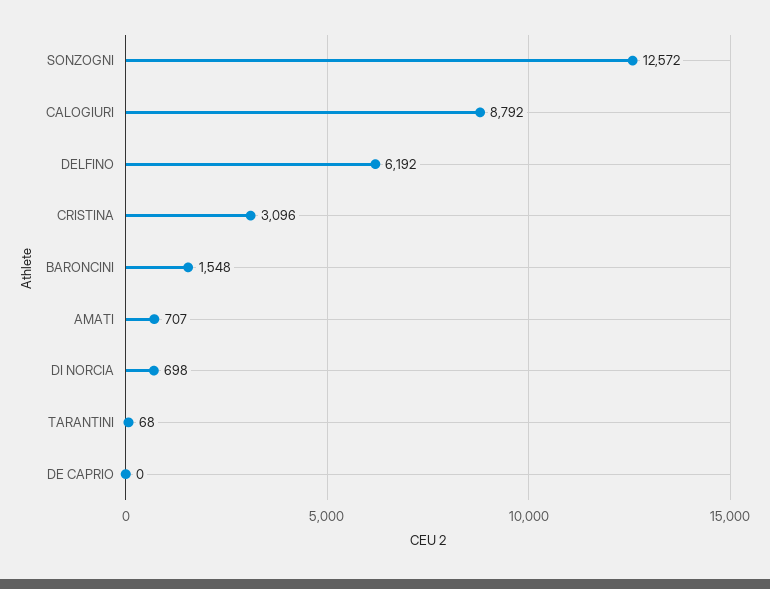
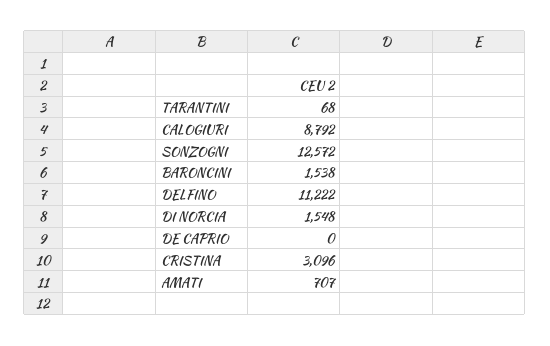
  {
    "SONZOGNI": 12572,
    "CALOGIURI": 8792,
-   "DELFINO": 6192,
+   "DELFINO": 11222,
    "CRISTINA": 3096,
-   "BARONCINI": 1548,
+   "BARONCINI": 1538,
    "AMATI": 707,
-   "DI NORCIA": 698,
+   "DI NORCIA": 1548,
    "TARANTINI": 68,
    "DE CAPRIO": 0
  }

